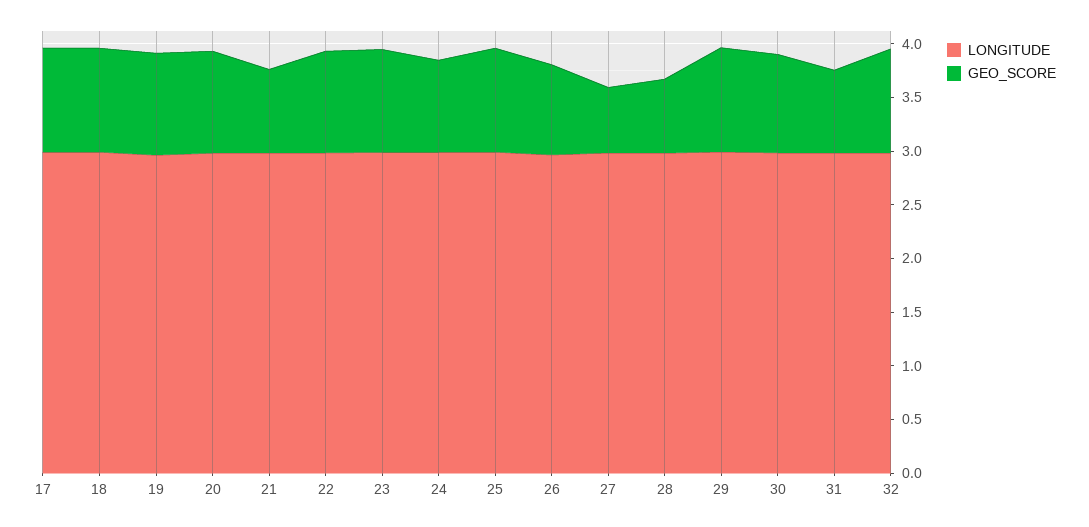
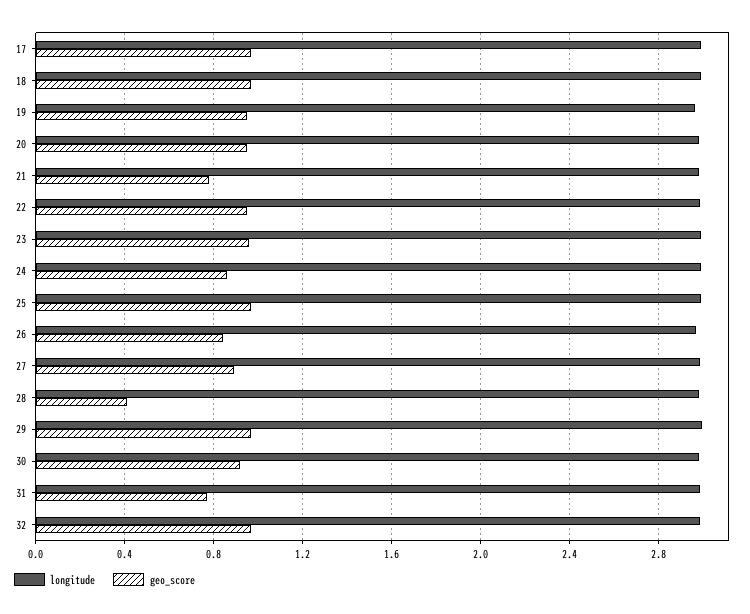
  {
    "LONGITUDE": {
      "17": 3,
      "18": 3,
      "19": 2.95,
      "20": 3,
      "21": 3,
      "22": 3,
      "23": 3,
      "24": 3,
      "25": 3,
      "26": 2.95,
      "27": 3,
      "28": 3,
      "29": 3,
      "30": 3,
      "31": 3,
      "32": 3
    },
    "GEO_SCORE": {
      "17": 0.95,
      "18": 0.95,
      "19": 0.95,
      "20": 0.95,
      "21": 0.8,
      "22": 0.95,
      "23": 0.95,
      "24": 0.85,
      "25": 0.95,
      "26": 0.85,
-     "27": 0.6,
+     "27": 0.9,
-     "28": 0.7,
+     "28": 0.4,
      "29": 0.95,
      "30": 0.9,
      "31": 0.75,
      "32": 0.95
    }
  }

